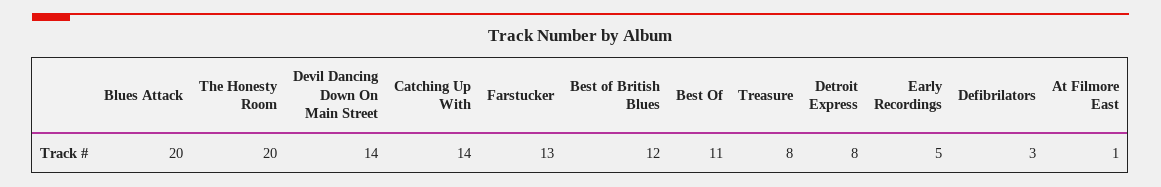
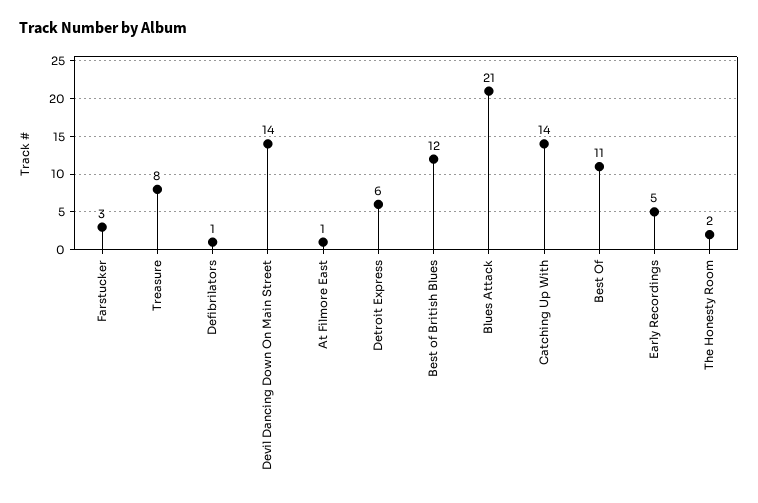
  {
-   "Blues Attack": 20,
+   "Blues Attack": 21,
-   "The Honesty Room": 20,
+   "The Honesty Room": 2,
    "Devil Dancing Down On Main Street": 14,
    "Catching Up With": 14,
-   "Farstucker": 13,
+   "Farstucker": 3,
    "Best of British Blues": 12,
    "Best Of": 11,
    "Treasure": 8,
-   "Detroit Express": 8,
+   "Detroit Express": 6,
    "Early Recordings": 5,
-   "Defibrilators": 3,
+   "Defibrilators": 1,
    "At Filmore East": 1
  }

